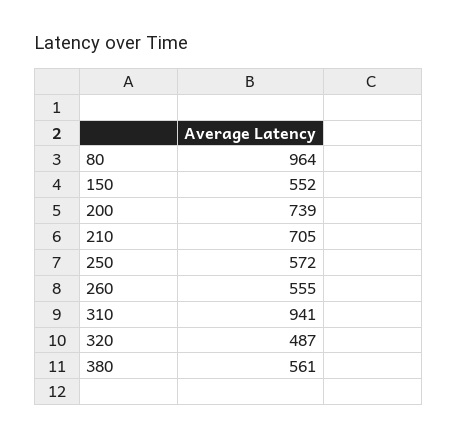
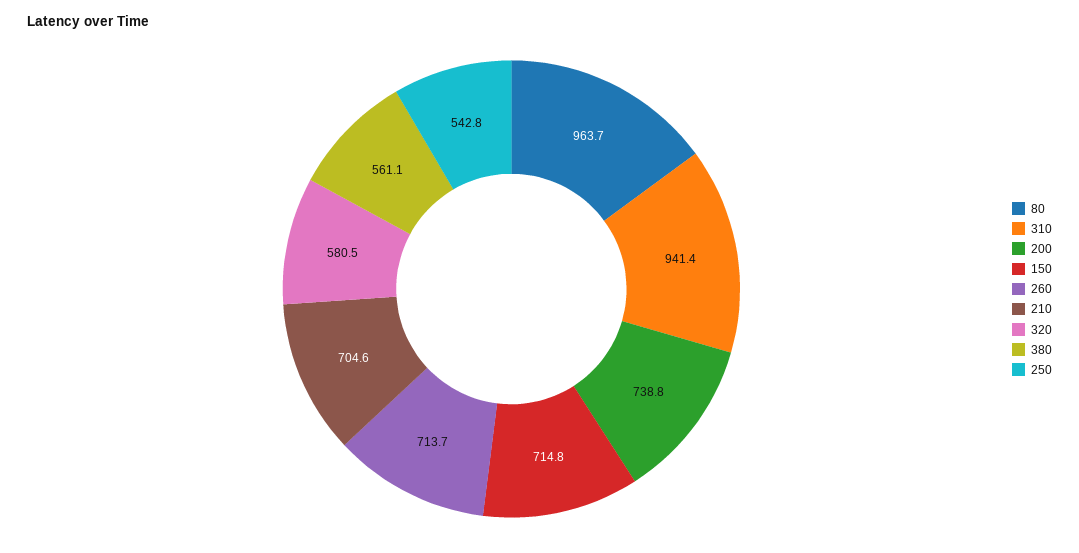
  {
    "80": 963.7,
-   "150": 552,
+   "150": 714.8,
    "200": 738.8,
    "210": 704.6,
-   "250": 572,
+   "250": 542.8,
-   "260": 555,
+   "260": 713.7,
    "310": 941.4,
-   "320": 487,
+   "320": 580.5,
    "380": 561.1
  }

